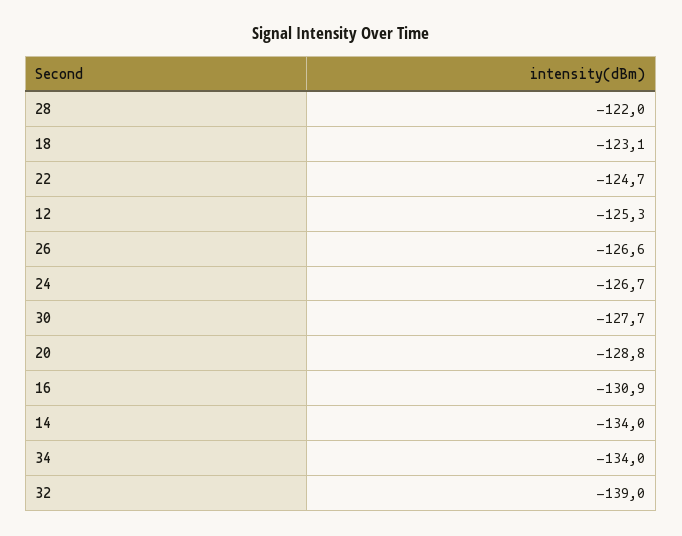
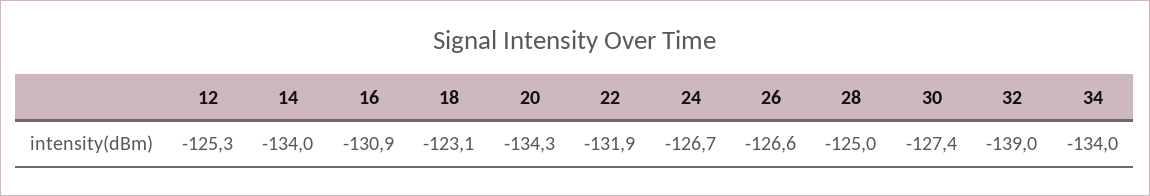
  {
-   "28": -122,
+   "28": -125,
    "18": -123.1,
-   "22": -124.7,
+   "22": -131.9,
    "12": -125.3,
    "26": -126.6,
    "24": -126.7,
-   "30": -127.7,
+   "30": -127.4,
-   "20": -128.8,
+   "20": -134.3,
    "16": -130.9,
    "14": -134,
    "34": -134,
    "32": -139
  }

